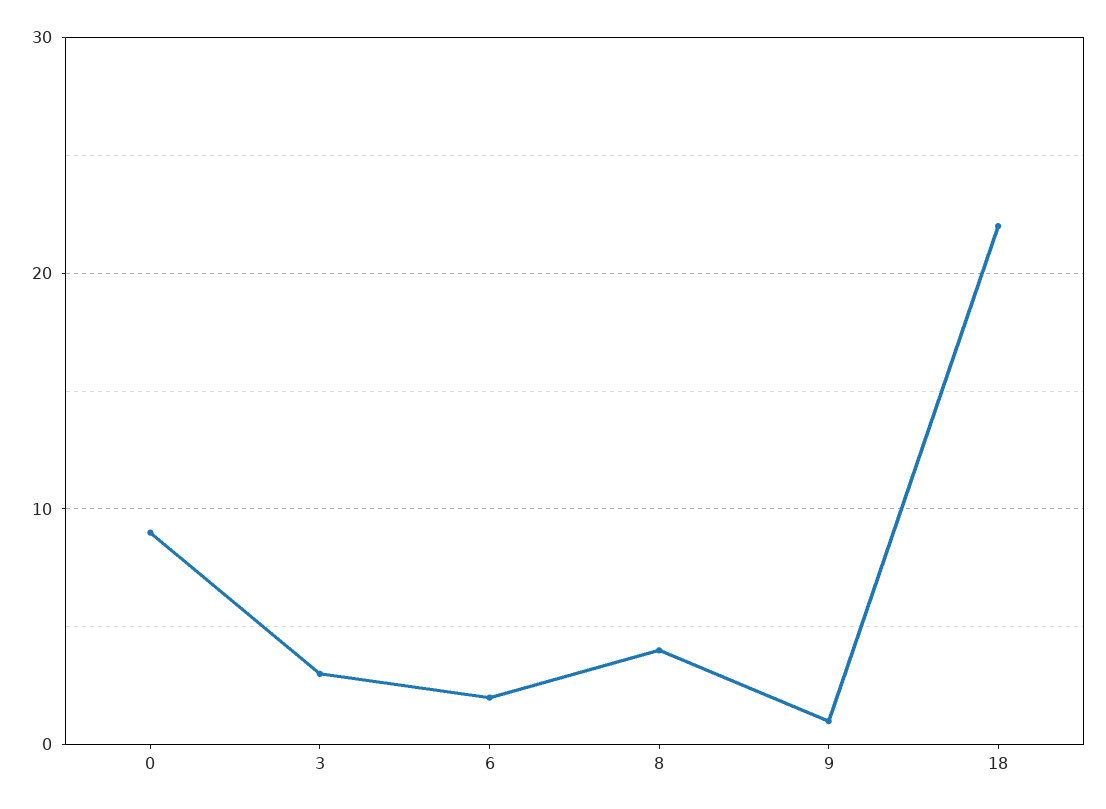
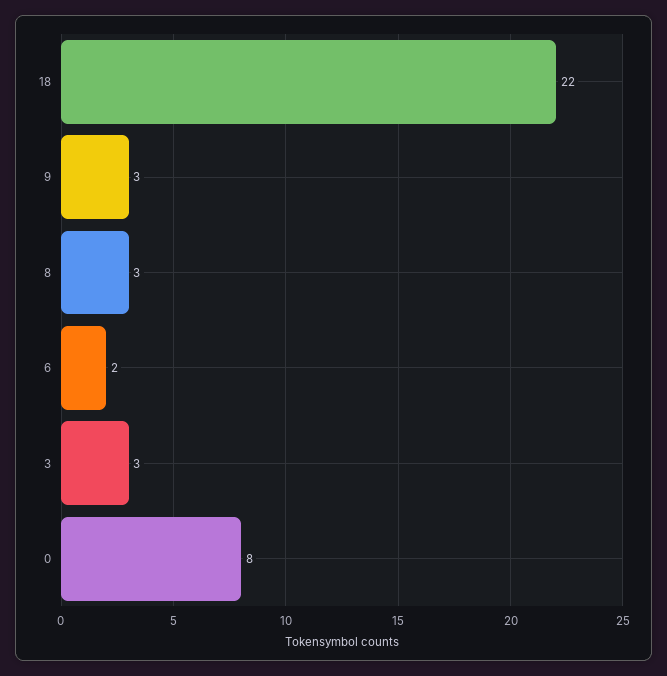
  {
-   "0": 9,
+   "0": 8,
    "3": 3,
    "6": 2,
-   "8": 4,
+   "8": 3,
-   "9": 1,
+   "9": 3,
    "18": 22
  }

